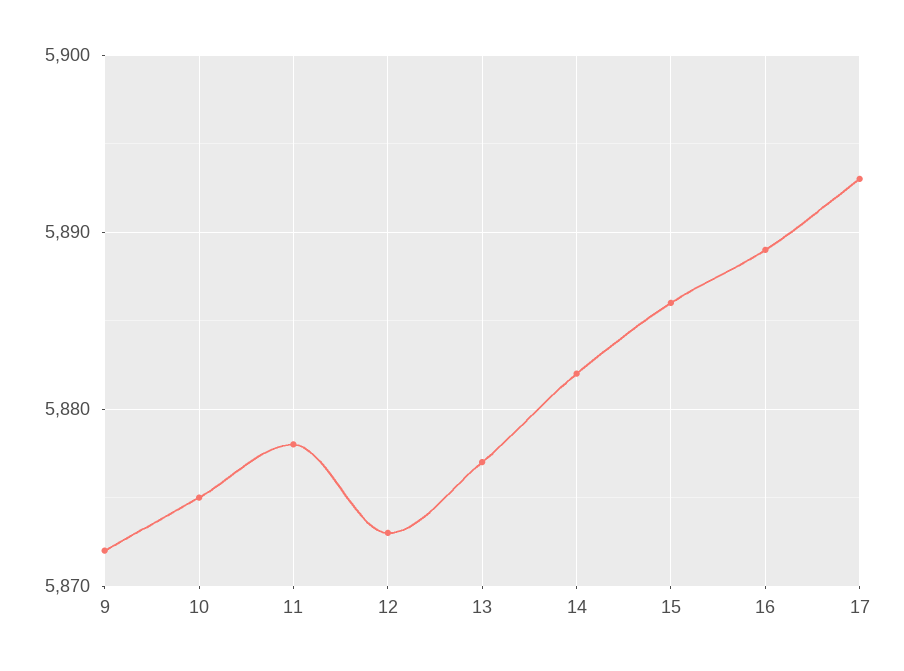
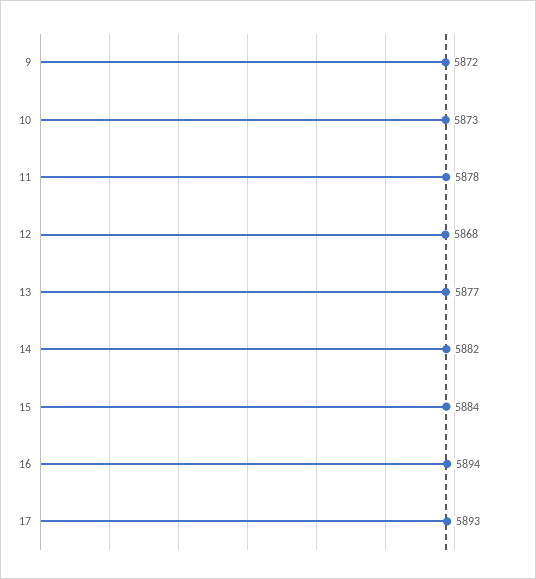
  {
    "9": 5872,
-   "10": 5875,
+   "10": 5873,
    "11": 5878,
-   "12": 5873,
+   "12": 5868,
    "13": 5877,
    "14": 5882,
-   "15": 5886,
+   "15": 5884,
-   "16": 5889,
+   "16": 5894,
    "17": 5893
  }

